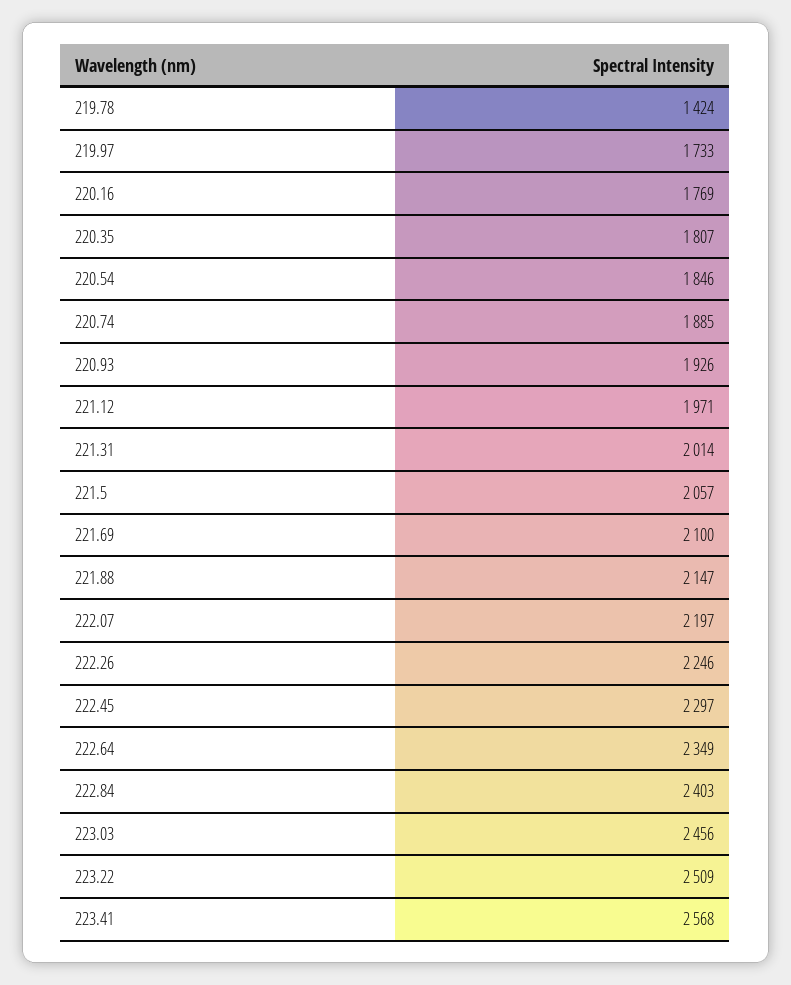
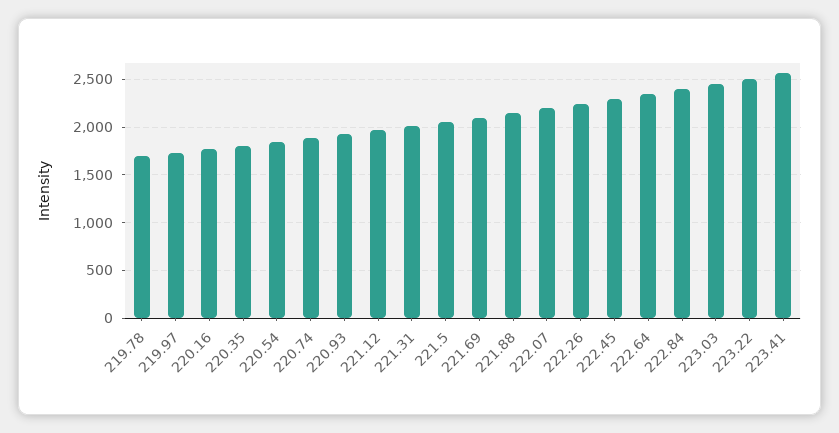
  {
-   "219.78": 1424,
+   "219.78": 1700,
    "219.97": 1733,
    "220.16": 1769,
    "220.35": 1807,
    "220.54": 1846,
    "220.74": 1885,
    "220.93": 1926,
    "221.12": 1971,
    "221.31": 2014,
    "221.5": 2057,
    "221.69": 2100,
    "221.88": 2147,
    "222.07": 2197,
    "222.26": 2246,
    "222.45": 2297,
    "222.64": 2349,
    "222.84": 2403,
    "223.03": 2456,
    "223.22": 2509,
    "223.41": 2568
  }

